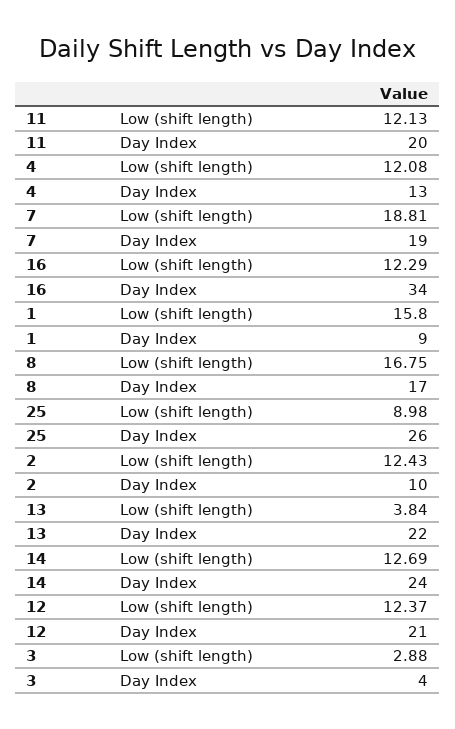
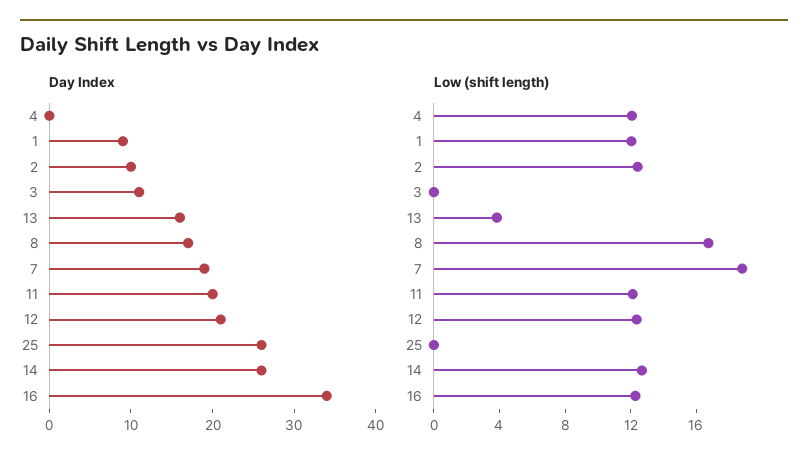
  {
    "Low (shift length)": {
      "11": 12.13,
      "4": 12.08,
      "7": 18.81,
      "16": 12.29,
-     "1": 15.8,
+     "1": 12,
      "8": 16.75,
-     "25": 8.98,
+     "25": 0,
      "2": 12.43,
      "13": 3.84,
      "14": 12.69,
      "12": 12.37,
-     "3": 2.88
+     "3": 0
    },
    "Day Index": {
      "11": 20,
-     "4": 13,
+     "4": 0,
      "7": 19,
      "16": 34,
      "1": 9,
      "8": 17,
      "25": 26,
      "2": 10,
-     "13": 22,
+     "13": 16,
-     "14": 24,
+     "14": 26,
      "12": 21,
-     "3": 4
+     "3": 11
    }
  }

